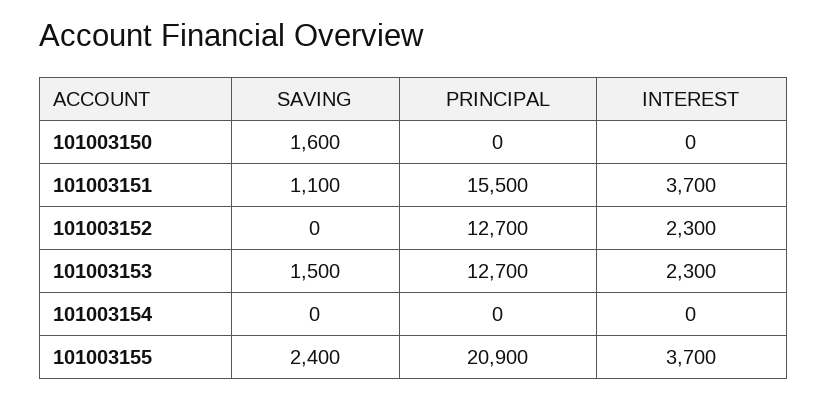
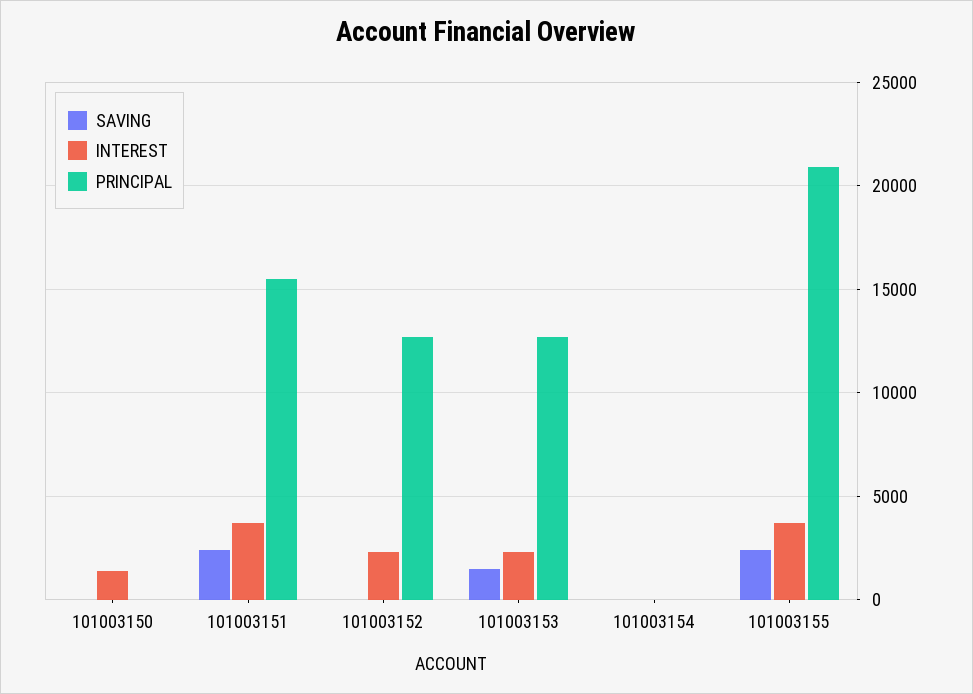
  {
    "SAVING": {
-     "101003150": 1600,
+     "101003150": 0,
-     "101003151": 1100,
+     "101003151": 2500,
      "101003152": 0,
      "101003153": 1500,
      "101003154": 0,
      "101003155": 2400
    },
    "PRINCIPAL": {
      "101003150": 0,
      "101003151": 15500,
      "101003152": 12700,
      "101003153": 12700,
      "101003154": 0,
      "101003155": 20900
    },
    "INTEREST": {
-     "101003150": 0,
+     "101003150": 1500,
      "101003151": 3700,
      "101003152": 2300,
      "101003153": 2300,
      "101003154": 0,
      "101003155": 3700
    }
  }

